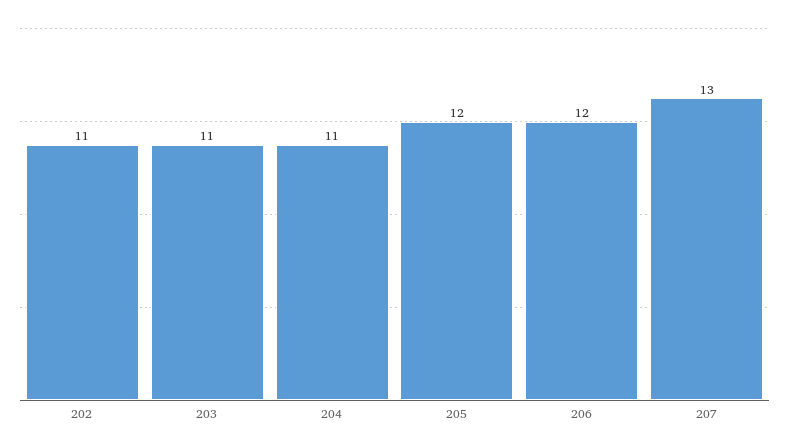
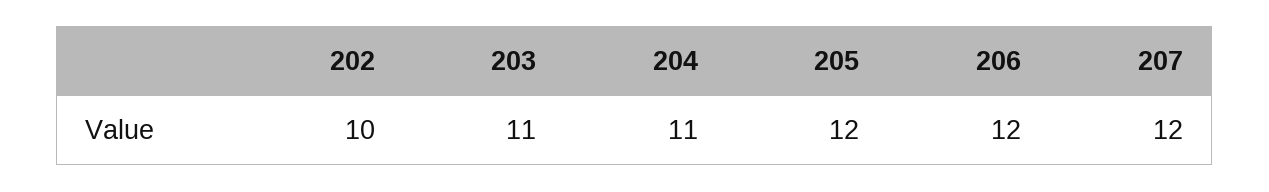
  {
-   "202": 11,
+   "202": 10,
    "203": 11,
    "204": 11,
    "205": 12,
    "206": 12,
-   "207": 13
+   "207": 12
  }

